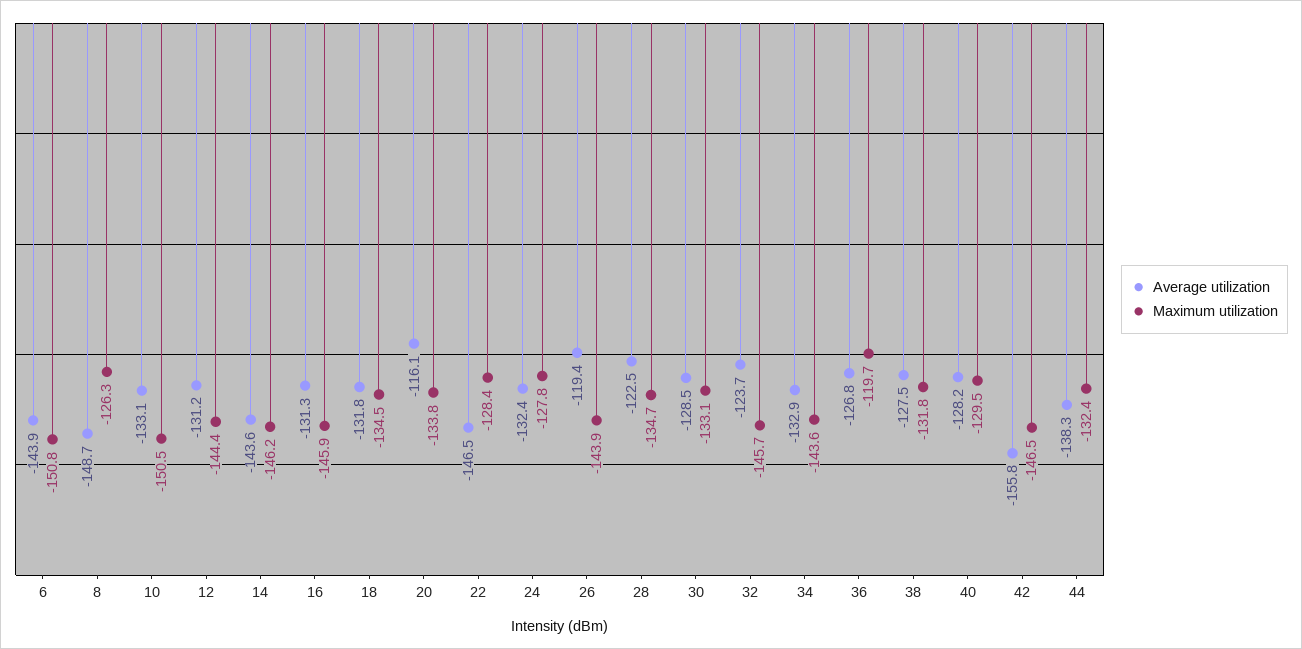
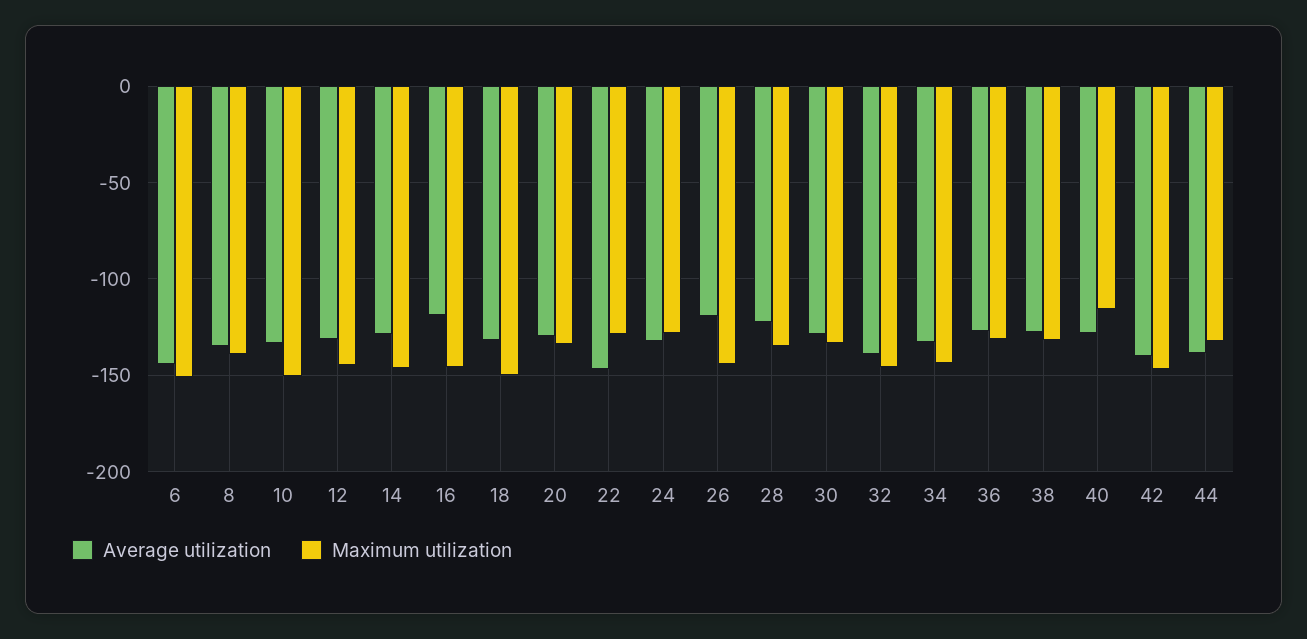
  {
    "Average utilization": {
      "6": -143.9,
-     "8": -148.7,
+     "8": -135,
      "10": -133.1,
      "12": -131.2,
-     "14": -143.6,
+     "14": -130,
-     "16": -131.3,
+     "16": -120,
      "18": -131.8,
-     "20": -116.1,
+     "20": -130,
      "22": -146.5,
      "24": -132.4,
      "26": -119.4,
      "28": -122.5,
      "30": -128.5,
-     "32": -123.7,
+     "32": -140,
      "34": -132.9,
      "36": -126.8,
      "38": -127.5,
      "40": -128.2,
-     "42": -155.8,
+     "42": -140,
      "44": -138.3
    },
    "Maximum utilization": {
      "6": -150.8,
-     "8": -126.3,
+     "8": -140,
      "10": -150.5,
      "12": -144.4,
      "14": -146.2,
      "16": -145.9,
-     "18": -134.5,
+     "18": -150,
      "20": -133.8,
      "22": -128.4,
      "24": -127.8,
      "26": -143.9,
      "28": -134.7,
      "30": -133.1,
      "32": -145.7,
      "34": -143.6,
-     "36": -119.7,
+     "36": -130,
      "38": -131.8,
-     "40": -129.5,
+     "40": -115,
      "42": -146.5,
      "44": -132.4
    }
  }

